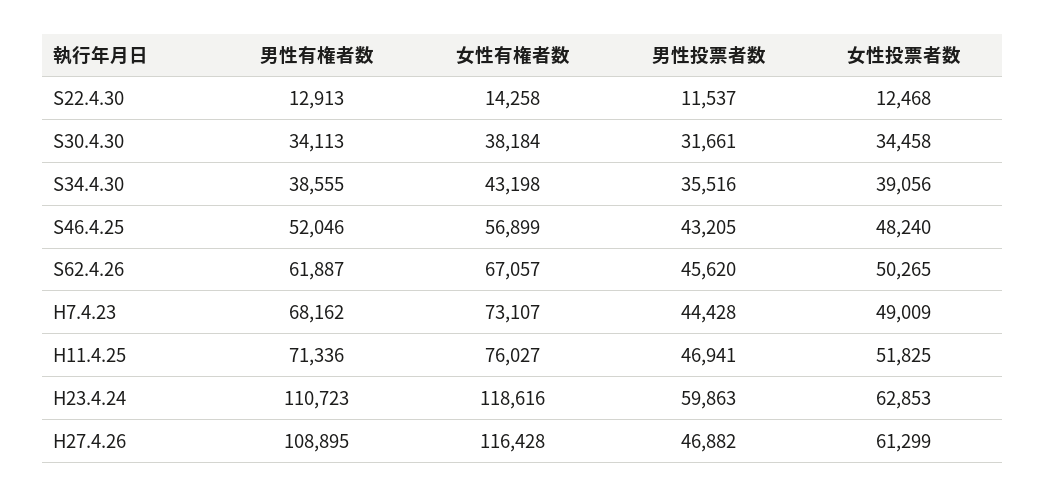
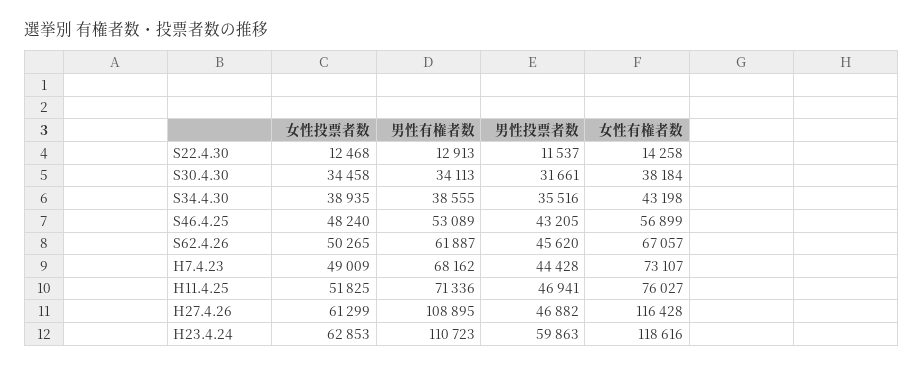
  {
    "男性有権者数": {
      "S22.4.30": 12913,
      "S30.4.30": 34113,
      "S34.4.30": 38555,
-     "S46.4.25": 52046,
+     "S46.4.25": 53089,
      "S62.4.26": 61887,
      "H7.4.23": 68162,
      "H11.4.25": 71336,
      "H23.4.24": 110723,
      "H27.4.26": 108895
    },
    "女性有権者数": {
      "S22.4.30": 14258,
      "S30.4.30": 38184,
      "S34.4.30": 43198,
      "S46.4.25": 56899,
      "S62.4.26": 67057,
      "H7.4.23": 73107,
      "H11.4.25": 76027,
      "H23.4.24": 118616,
      "H27.4.26": 116428
    },
    "男性投票者数": {
      "S22.4.30": 11537,
      "S30.4.30": 31661,
      "S34.4.30": 35516,
      "S46.4.25": 43205,
      "S62.4.26": 45620,
      "H7.4.23": 44428,
      "H11.4.25": 46941,
      "H23.4.24": 59863,
      "H27.4.26": 46882
    },
    "女性投票者数": {
      "S22.4.30": 12468,
      "S30.4.30": 34458,
-     "S34.4.30": 39056,
+     "S34.4.30": 38935,
      "S46.4.25": 48240,
      "S62.4.26": 50265,
      "H7.4.23": 49009,
      "H11.4.25": 51825,
      "H23.4.24": 62853,
      "H27.4.26": 61299
    }
  }

